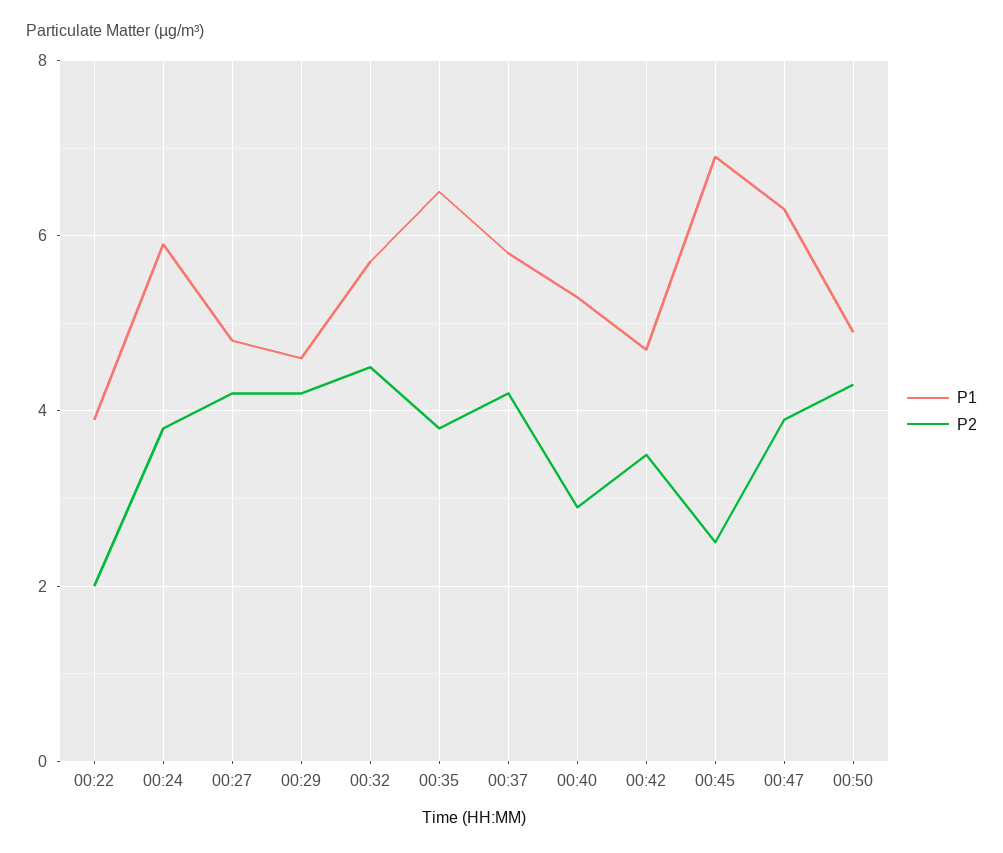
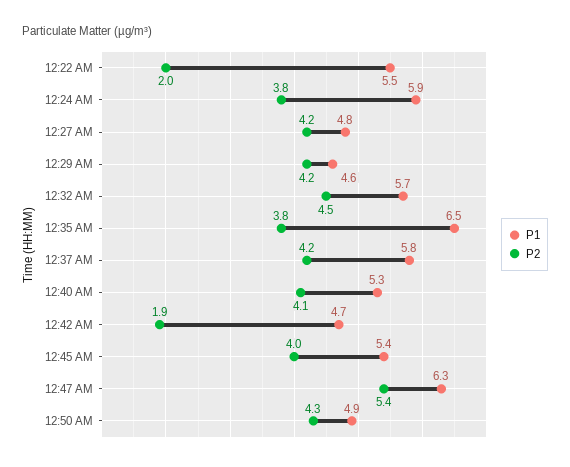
  {
    "P1": {
-     "00:22": 4,
+     "00:22": 5.5,
      "00:24": 5.9,
      "00:27": 4.8,
      "00:29": 4.6,
      "00:32": 5.7,
      "00:35": 6.5,
      "00:37": 5.8,
      "00:40": 5.3,
      "00:42": 4.7,
-     "00:45": 7,
+     "00:45": 5.4,
      "00:47": 6.3,
      "00:50": 4.9
    },
    "P2": {
      "00:22": 2,
      "00:24": 3.8,
      "00:27": 4.2,
      "00:29": 4.2,
      "00:32": 4.5,
      "00:35": 3.8,
      "00:37": 4.2,
-     "00:40": 3,
+     "00:40": 4.1,
-     "00:42": 3.5,
+     "00:42": 1.9,
-     "00:45": 2.5,
+     "00:45": 4,
-     "00:47": 4,
+     "00:47": 5.4,
      "00:50": 4.3
    }
  }

